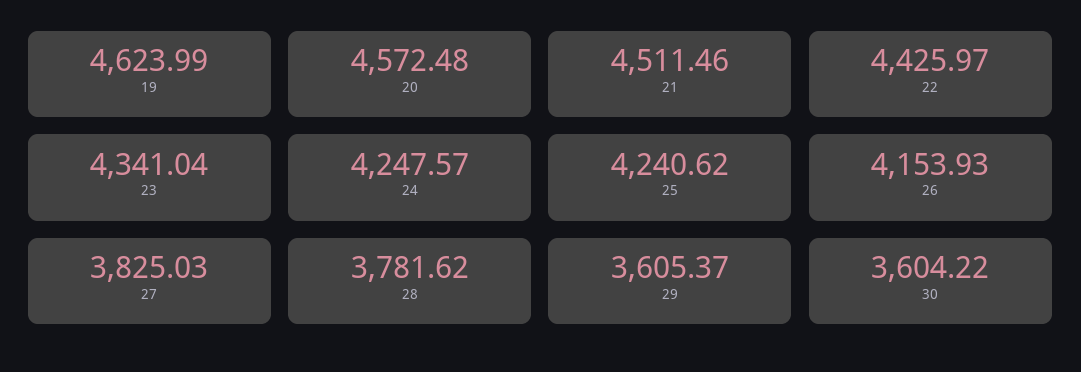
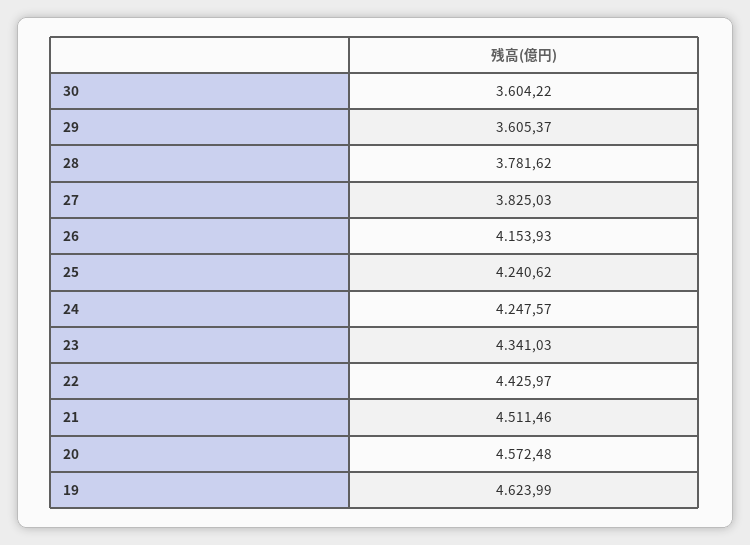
  {
    "19": 4623.99,
    "20": 4572.48,
    "21": 4511.46,
    "22": 4425.97,
-   "23": 4341.04,
+   "23": 4341.03,
    "24": 4247.57,
    "25": 4240.62,
    "26": 4153.93,
    "27": 3825.03,
    "28": 3781.62,
    "29": 3605.37,
    "30": 3604.22
  }

